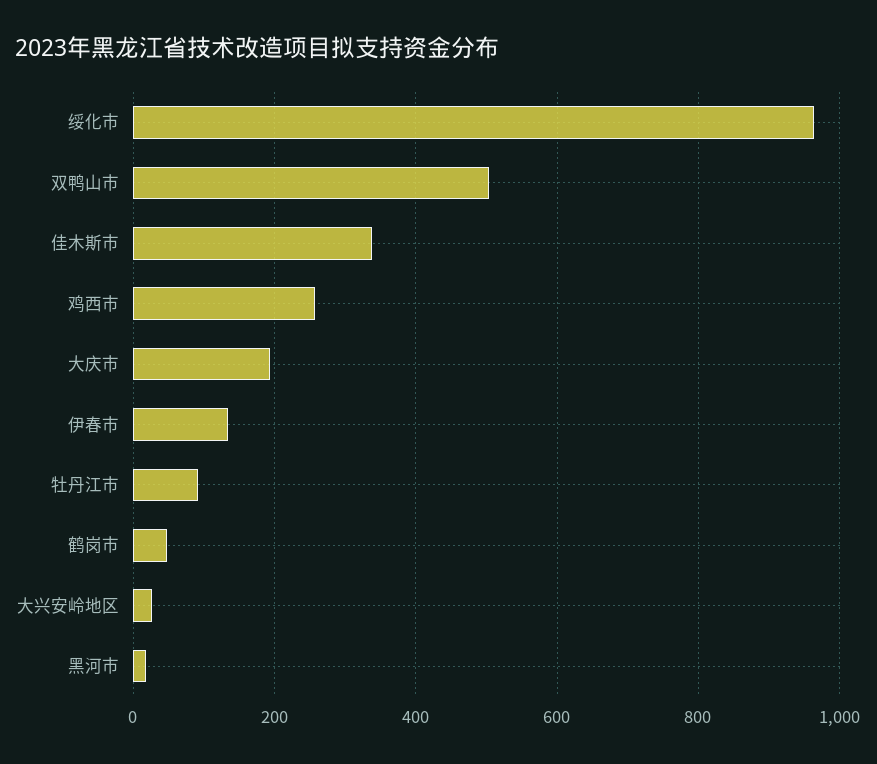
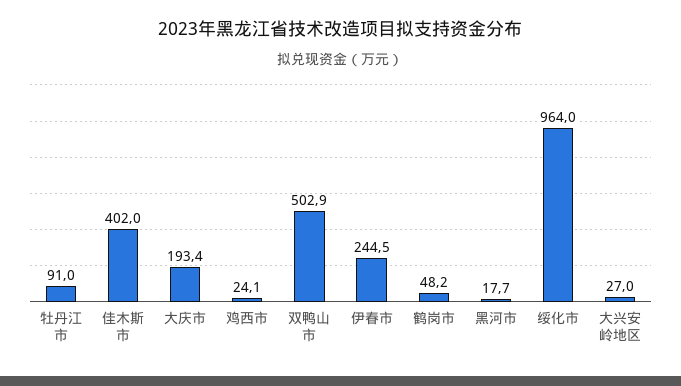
  {
    "绥化市": 964,
    "双鸭山市": 502.9,
-   "佳木斯市": 340,
+   "佳木斯市": 402,
-   "鸡西市": 260,
+   "鸡西市": 24.1,
    "大庆市": 193.4,
-   "伊春市": 140,
+   "伊春市": 244.5,
    "牡丹江市": 91,
    "鹤岗市": 48.2,
    "大兴安岭地区": 27,
    "黑河市": 17.7
  }

